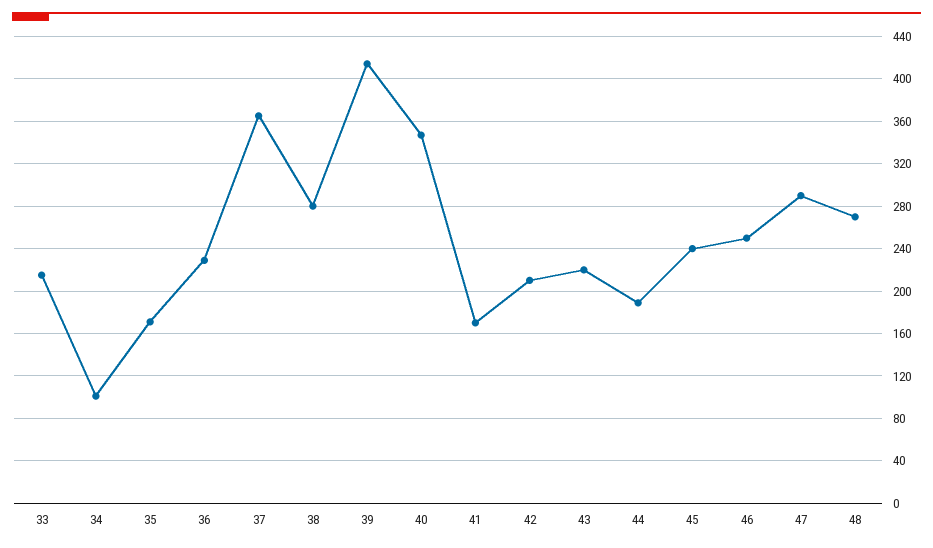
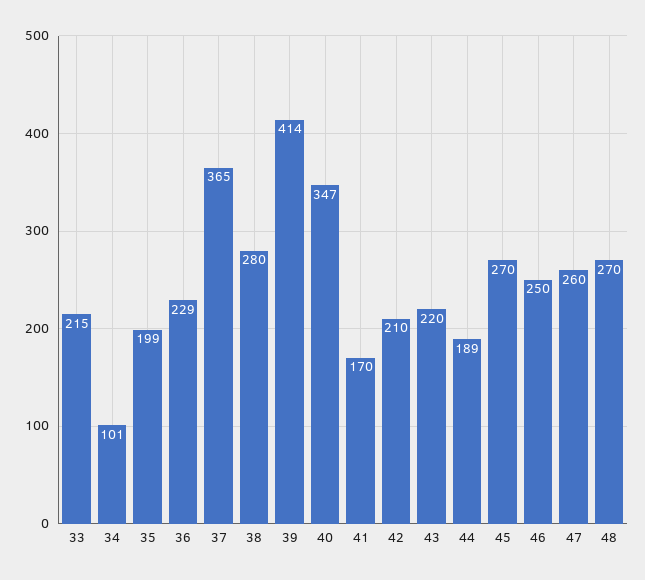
  {
    "33": 215,
    "34": 101,
-   "35": 170,
+   "35": 199,
    "36": 229,
    "37": 365,
    "38": 280,
    "39": 414,
    "40": 347,
    "41": 170,
    "42": 210,
    "43": 220,
    "44": 189,
-   "45": 240,
+   "45": 270,
    "46": 250,
-   "47": 290,
+   "47": 260,
    "48": 270
  }

